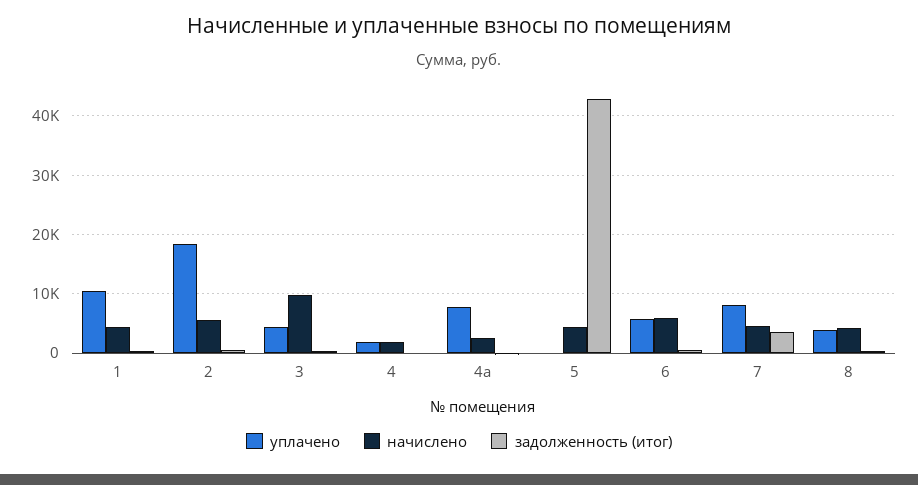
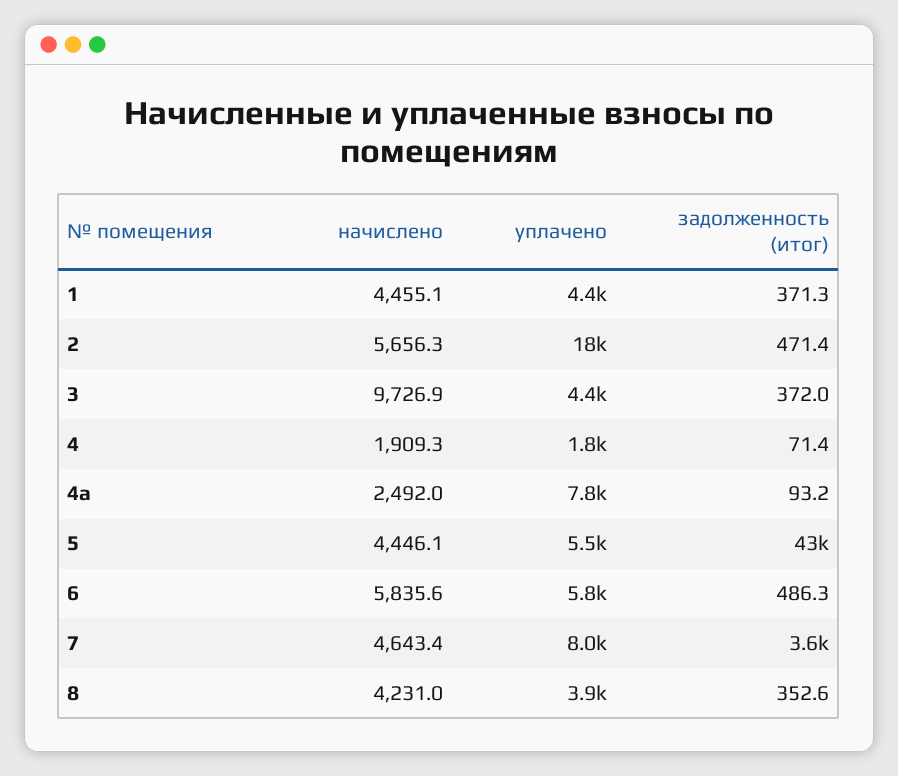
  {
    "уплачено": {
-     "1": 10000,
+     "1": 4400,
      "2": 18000,
      "3": 4400,
      "4": 1800,
      "4а": 7800,
-     "5": 0,
+     "5": 5500,
      "6": 5800,
      "7": 8000,
      "8": 3900
    },
    "начислено": {
      "1": 4455.1,
      "2": 5656.3,
      "3": 9726.9,
      "4": 1909.3,
      "4а": 2492,
      "5": 4446.1,
      "6": 5835.6,
      "7": 4643.4,
      "8": 4231
    },
    "задолженность (итог)": {
      "1": 371.3,
      "2": 471.4,
      "3": 372,
      "4": 71.4,
      "4а": 93.2,
      "5": 43000,
      "6": 486.3,
      "7": 3600,
      "8": 352.6
    }
  }

